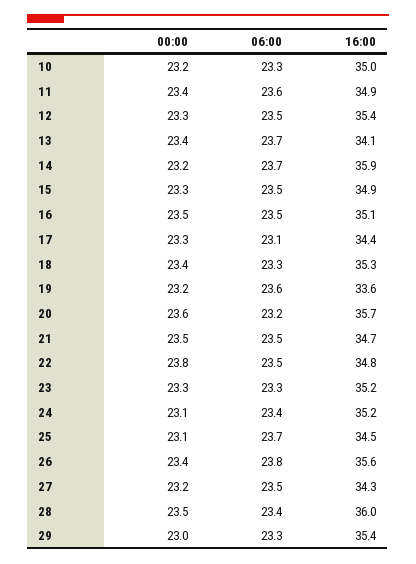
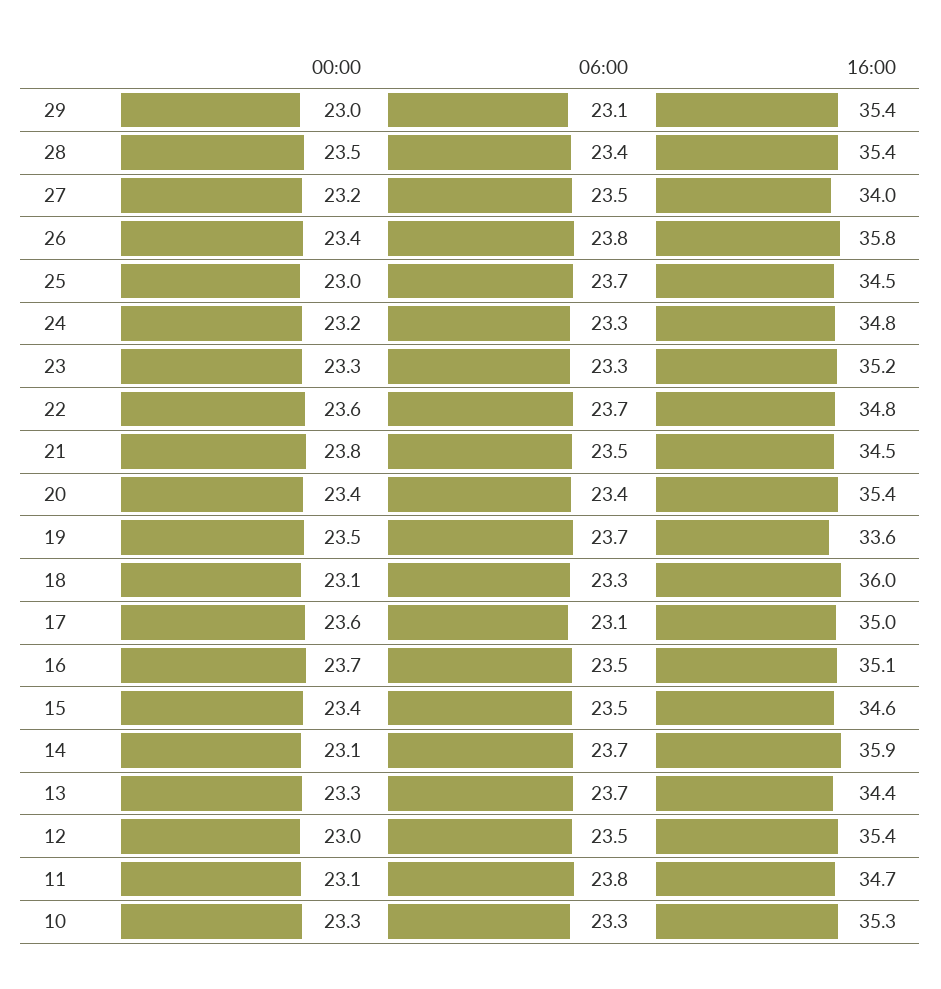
  {
    "00:00": {
-     "10": 23.2,
+     "10": 23.3,
-     "11": 23.4,
+     "11": 23.1,
-     "12": 23.3,
+     "12": 23,
-     "13": 23.4,
+     "13": 23.3,
-     "14": 23.2,
+     "14": 23.1,
-     "15": 23.3,
+     "15": 23.4,
-     "16": 23.5,
+     "16": 23.7,
-     "17": 23.3,
+     "17": 23.6,
-     "18": 23.4,
+     "18": 23.1,
-     "19": 23.2,
+     "19": 23.5,
-     "20": 23.6,
+     "20": 23.4,
-     "21": 23.5,
+     "21": 23.8,
-     "22": 23.8,
+     "22": 23.6,
      "23": 23.3,
-     "24": 23.1,
+     "24": 23.2,
-     "25": 23.1,
+     "25": 23,
      "26": 23.4,
      "27": 23.2,
      "28": 23.5,
      "29": 23
    },
    "06:00": {
      "10": 23.3,
-     "11": 23.6,
+     "11": 23.8,
      "12": 23.5,
      "13": 23.7,
      "14": 23.7,
      "15": 23.5,
      "16": 23.5,
      "17": 23.1,
      "18": 23.3,
-     "19": 23.6,
+     "19": 23.7,
-     "20": 23.2,
+     "20": 23.4,
      "21": 23.5,
-     "22": 23.5,
+     "22": 23.7,
      "23": 23.3,
-     "24": 23.4,
+     "24": 23.3,
      "25": 23.7,
      "26": 23.8,
      "27": 23.5,
      "28": 23.4,
-     "29": 23.3
+     "29": 23.1
    },
    "16:00": {
-     "10": 35,
+     "10": 35.3,
-     "11": 34.9,
+     "11": 34.7,
      "12": 35.4,
-     "13": 34.1,
+     "13": 34.4,
      "14": 35.9,
-     "15": 34.9,
+     "15": 34.6,
      "16": 35.1,
-     "17": 34.4,
+     "17": 35,
-     "18": 35.3,
+     "18": 36,
      "19": 33.6,
-     "20": 35.7,
+     "20": 35.4,
-     "21": 34.7,
+     "21": 34.5,
      "22": 34.8,
      "23": 35.2,
-     "24": 35.2,
+     "24": 34.8,
      "25": 34.5,
-     "26": 35.6,
+     "26": 35.8,
-     "27": 34.3,
+     "27": 34,
-     "28": 36,
+     "28": 35.4,
      "29": 35.4
    }
  }

